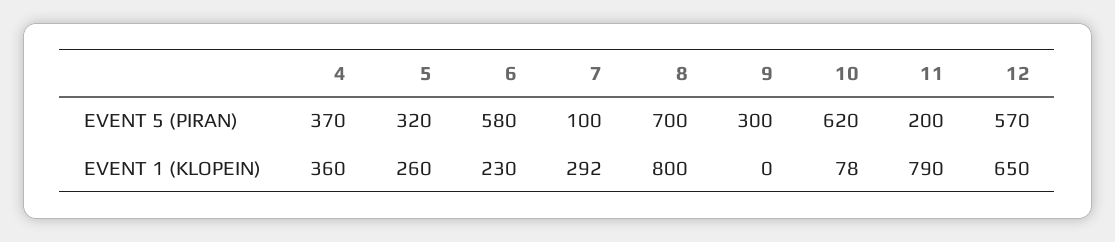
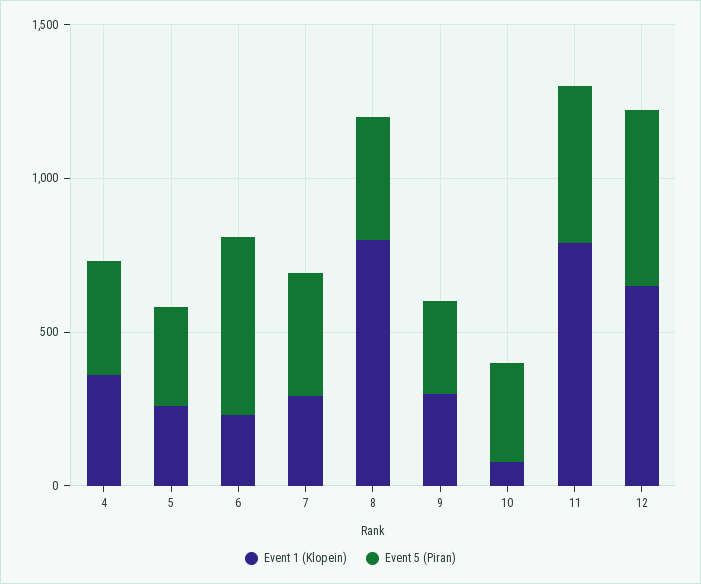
  {
    "EVENT 5 (PIRAN)": {
      "4": 370,
      "5": 320,
      "6": 580,
-     "7": 100,
+     "7": 400,
-     "8": 700,
+     "8": 400,
      "9": 300,
-     "10": 620,
+     "10": 300,
-     "11": 200,
+     "11": 500,
      "12": 570
    },
    "EVENT 1 (KLOPEIN)": {
      "4": 360,
      "5": 260,
      "6": 230,
      "7": 292,
      "8": 800,
-     "9": 0,
+     "9": 300,
      "10": 78,
      "11": 790,
      "12": 650
    }
  }

